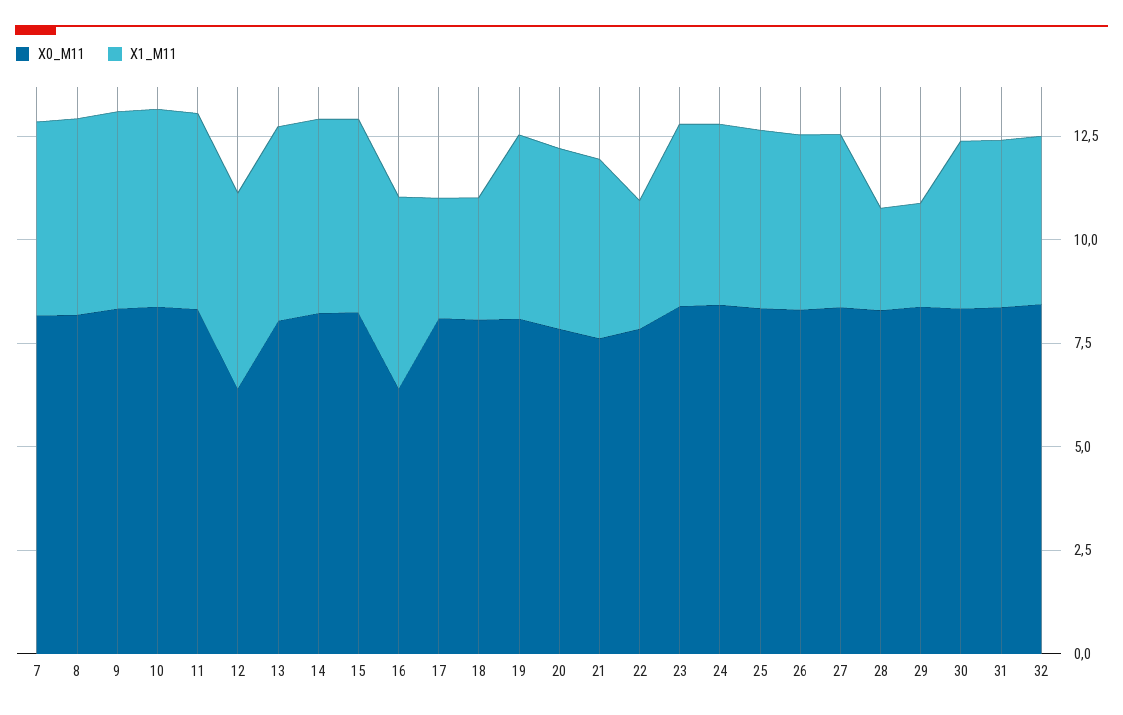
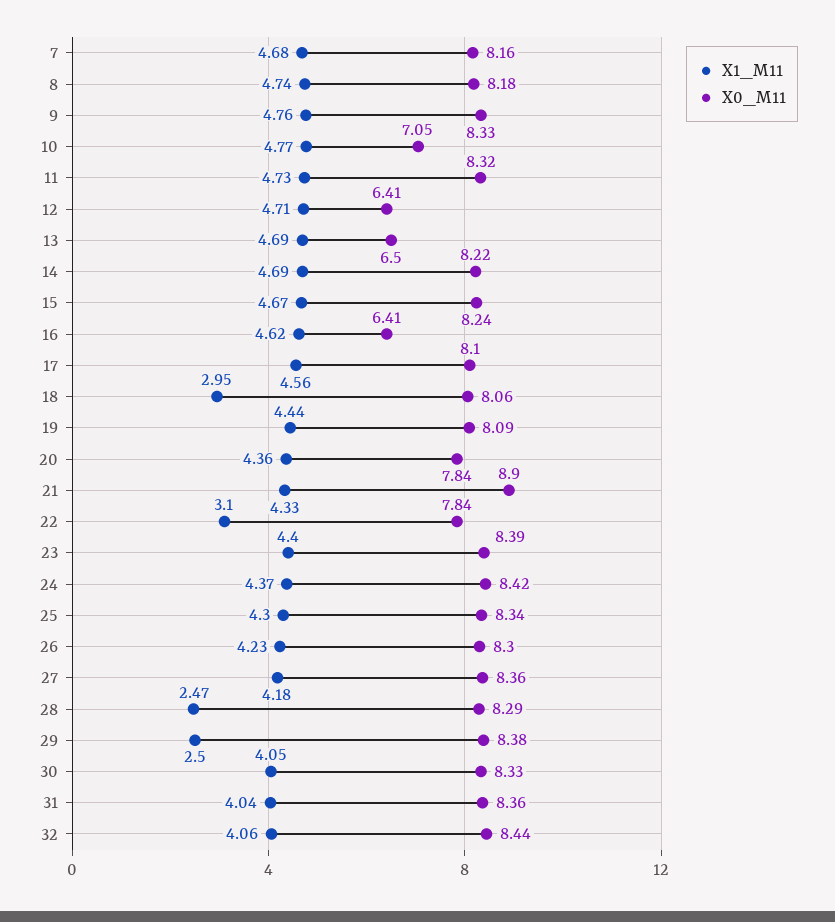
  {
    "X0_M11": {
      "7": 8.16,
      "8": 8.18,
      "9": 8.33,
-     "10": 8.5,
+     "10": 7.05,
      "11": 8.32,
      "12": 6.41,
-     "13": 8,
+     "13": 6.5,
      "14": 8.22,
      "15": 8.24,
      "16": 6.41,
      "17": 8.1,
      "18": 8.06,
      "19": 8.09,
      "20": 7.84,
-     "21": 7.5,
+     "21": 8.9,
      "22": 7.84,
      "23": 8.39,
      "24": 8.42,
      "25": 8.34,
      "26": 8.3,
      "27": 8.36,
      "28": 8.29,
      "29": 8.38,
      "30": 8.33,
      "31": 8.36,
      "32": 8.44
    },
    "X1_M11": {
      "7": 4.68,
      "8": 4.74,
      "9": 4.76,
      "10": 4.77,
      "11": 4.73,
      "12": 4.71,
      "13": 4.69,
      "14": 4.69,
      "15": 4.67,
      "16": 4.62,
-     "17": 3,
+     "17": 4.56,
      "18": 2.95,
      "19": 4.44,
      "20": 4.36,
      "21": 4.33,
      "22": 3.1,
      "23": 4.4,
      "24": 4.37,
      "25": 4.3,
      "26": 4.23,
      "27": 4.18,
      "28": 2.47,
      "29": 2.5,
      "30": 4.05,
      "31": 4.04,
      "32": 4.06
    }
  }

